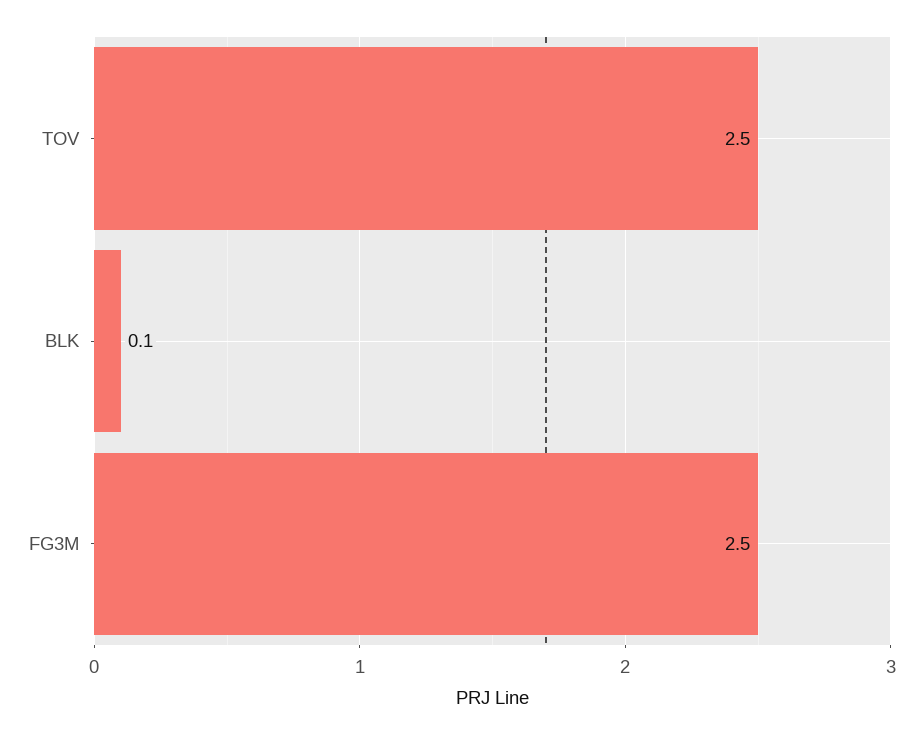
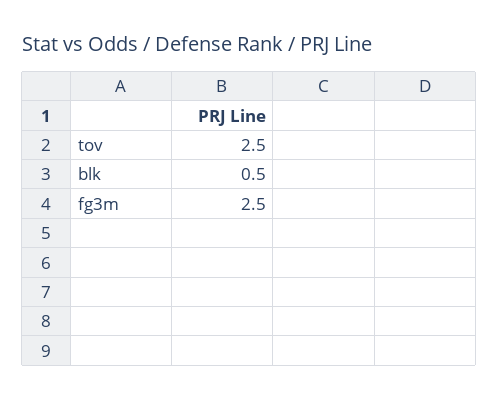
  {
    "TOV": 2.5,
-   "BLK": 0.1,
+   "BLK": 0.5,
    "FG3M": 2.5
  }

